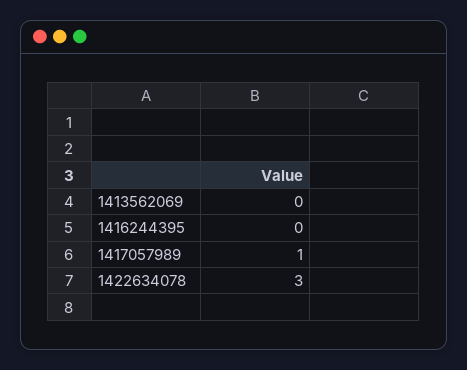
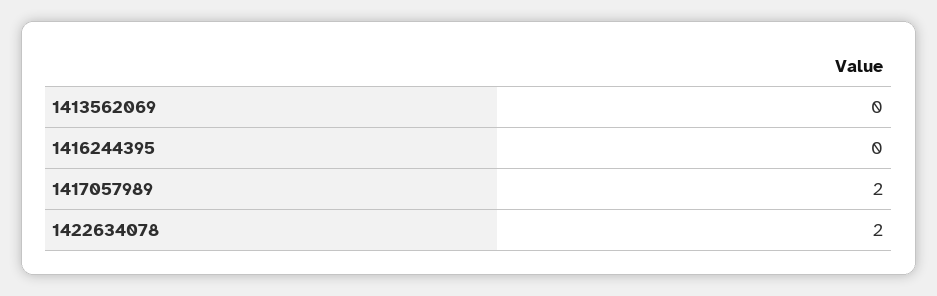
  {
    "1413562069": 0,
    "1416244395": 0,
-   "1417057989": 1,
+   "1417057989": 2,
-   "1422634078": 3
+   "1422634078": 2
  }

